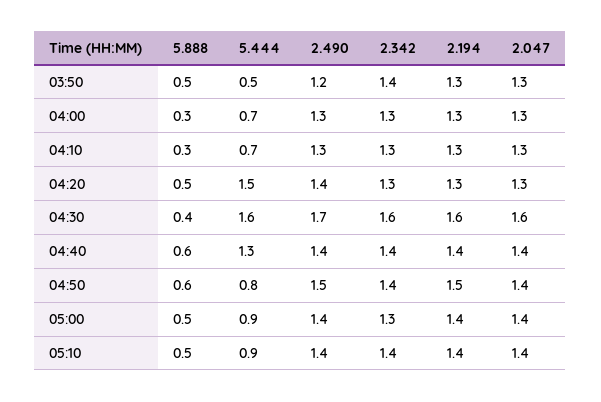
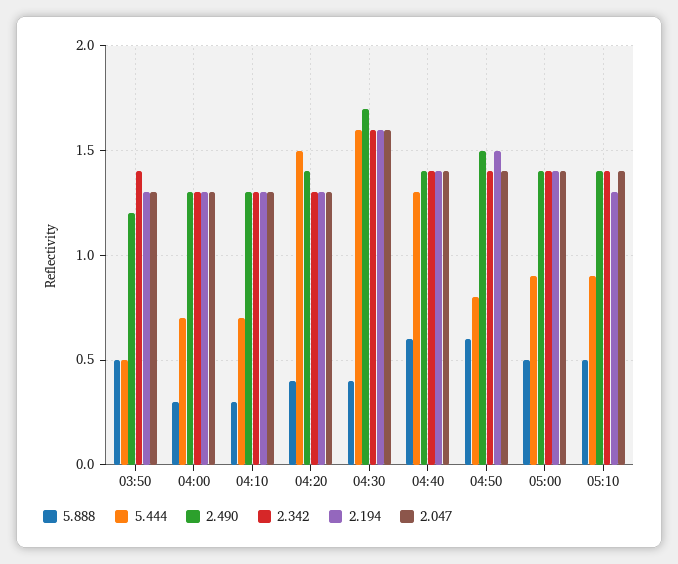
  {
    "5.888": {
      "03:50": 0.5,
      "04:00": 0.3,
      "04:10": 0.3,
-     "04:20": 0.5,
+     "04:20": 0.4,
      "04:30": 0.4,
      "04:40": 0.6,
      "04:50": 0.6,
      "05:00": 0.5,
      "05:10": 0.5
    },
    "5.444": {
      "03:50": 0.5,
      "04:00": 0.7,
      "04:10": 0.7,
      "04:20": 1.5,
      "04:30": 1.6,
      "04:40": 1.3,
      "04:50": 0.8,
      "05:00": 0.9,
      "05:10": 0.9
    },
    "2.490": {
      "03:50": 1.2,
      "04:00": 1.3,
      "04:10": 1.3,
      "04:20": 1.4,
      "04:30": 1.7,
      "04:40": 1.4,
      "04:50": 1.5,
      "05:00": 1.4,
      "05:10": 1.4
    },
    "2.342": {
      "03:50": 1.4,
      "04:00": 1.3,
      "04:10": 1.3,
      "04:20": 1.3,
      "04:30": 1.6,
      "04:40": 1.4,
      "04:50": 1.4,
-     "05:00": 1.3,
+     "05:00": 1.4,
      "05:10": 1.4
    },
    "2.194": {
      "03:50": 1.3,
      "04:00": 1.3,
      "04:10": 1.3,
      "04:20": 1.3,
      "04:30": 1.6,
      "04:40": 1.4,
      "04:50": 1.5,
      "05:00": 1.4,
-     "05:10": 1.4
+     "05:10": 1.3
    },
    "2.047": {
      "03:50": 1.3,
      "04:00": 1.3,
      "04:10": 1.3,
      "04:20": 1.3,
      "04:30": 1.6,
      "04:40": 1.4,
      "04:50": 1.4,
      "05:00": 1.4,
      "05:10": 1.4
    }
  }

